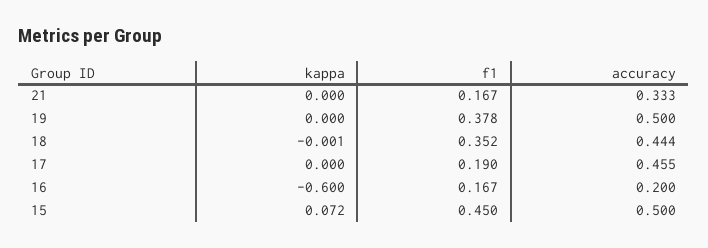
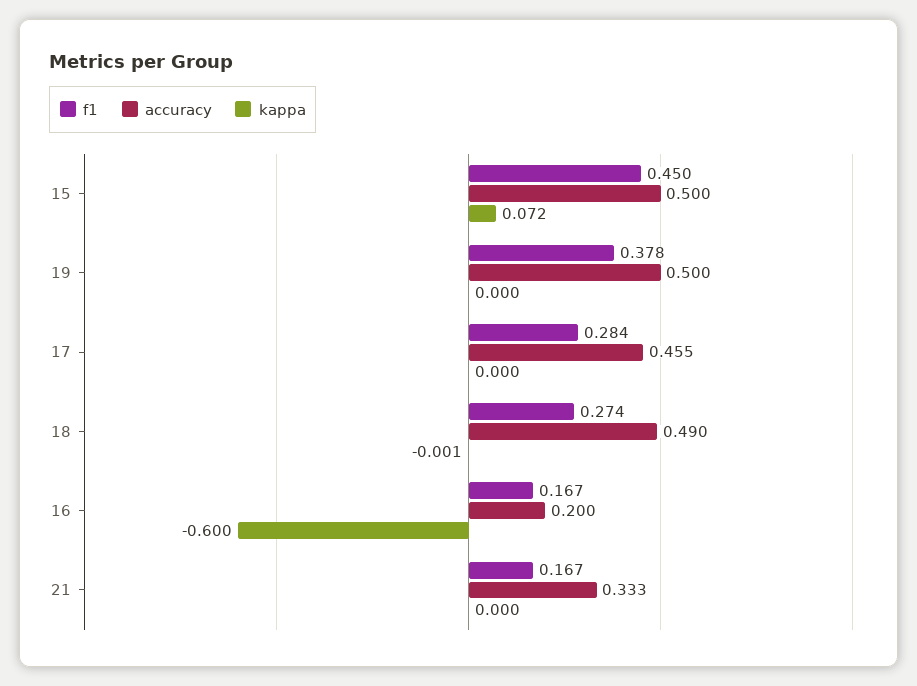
  {
    "kappa": {
      "21": 0,
      "19": 0,
      "18": -0.001,
      "17": 0,
      "16": -0.6,
      "15": 0.072
    },
    "f1": {
      "21": 0.167,
      "19": 0.378,
-     "18": 0.352,
+     "18": 0.274,
-     "17": 0.19,
+     "17": 0.284,
      "16": 0.167,
      "15": 0.45
    },
    "accuracy": {
      "21": 0.333,
      "19": 0.5,
-     "18": 0.444,
+     "18": 0.49,
      "17": 0.455,
      "16": 0.2,
      "15": 0.5
    }
  }

